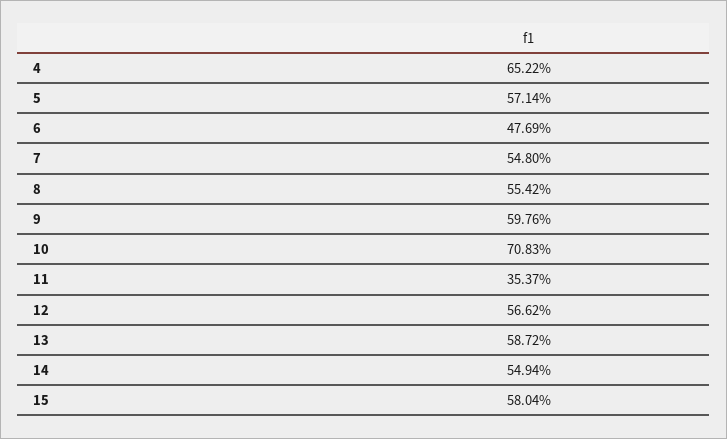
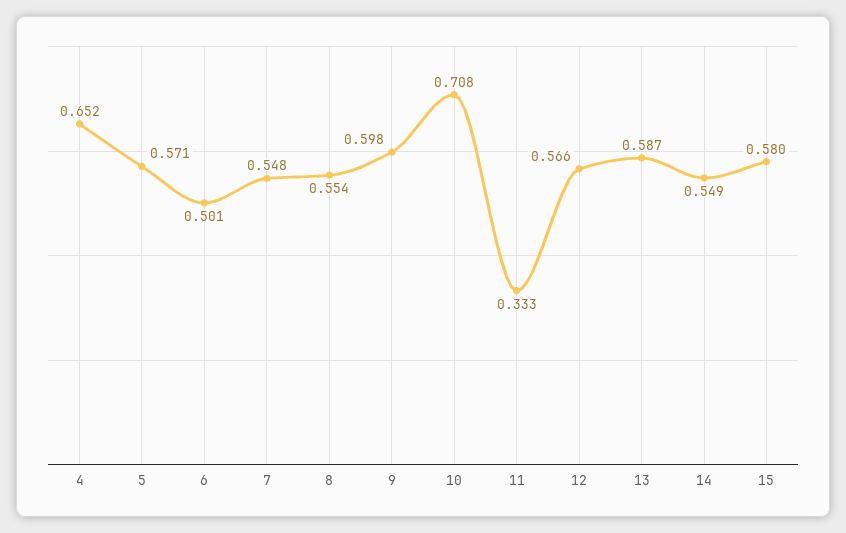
  {
    "4": 0.6522,
    "5": 0.5714,
-   "6": 0.4769,
+   "6": 0.501,
    "7": 0.548,
    "8": 0.5542,
    "9": 0.5976,
    "10": 0.7083,
-   "11": 0.3537,
+   "11": 0.333,
    "12": 0.5662,
    "13": 0.5872,
    "14": 0.5494,
    "15": 0.5804
  }

